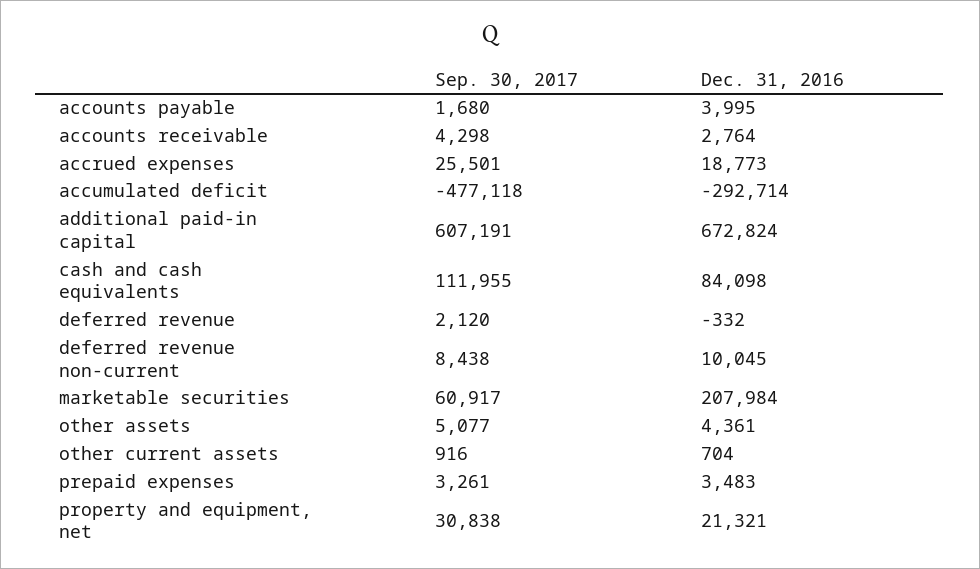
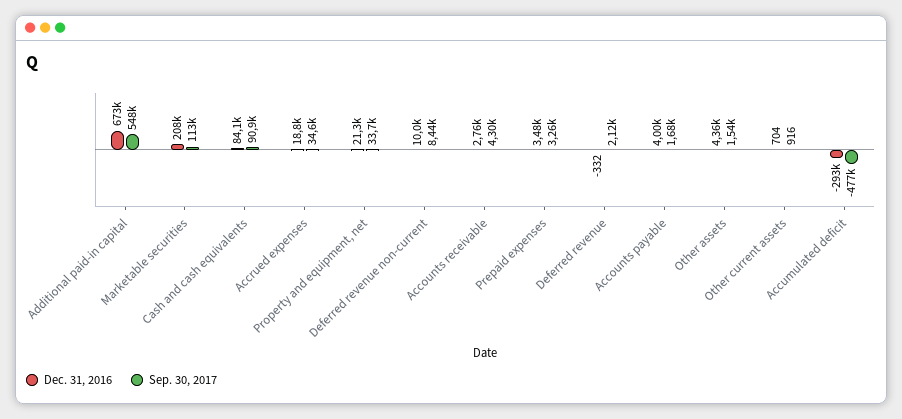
  {
    "Sep. 30, 2017": {
      "accounts payable": 1680,
      "accounts receivable": 4298,
-     "accrued expenses": 25501,
+     "accrued expenses": 34600,
      "accumulated deficit": -477118,
-     "additional paid-in capital": 607191,
+     "additional paid-in capital": 548000,
-     "cash and cash equivalents": 111955,
+     "cash and cash equivalents": 90900,
      "deferred revenue": 2120,
      "deferred revenue non-current": 8438,
-     "marketable securities": 60917,
+     "marketable securities": 113000,
-     "other assets": 5077,
+     "other assets": 1540,
      "other current assets": 916,
      "prepaid expenses": 3261,
-     "property and equipment, net": 30838
+     "property and equipment, net": 33700
    },
    "Dec. 31, 2016": {
      "accounts payable": 3995,
      "accounts receivable": 2764,
      "accrued expenses": 18773,
      "accumulated deficit": -292714,
      "additional paid-in capital": 672824,
      "cash and cash equivalents": 84098,
      "deferred revenue": -332,
      "deferred revenue non-current": 10045,
      "marketable securities": 207984,
      "other assets": 4361,
      "other current assets": 704,
      "prepaid expenses": 3483,
      "property and equipment, net": 21321
    }
  }

